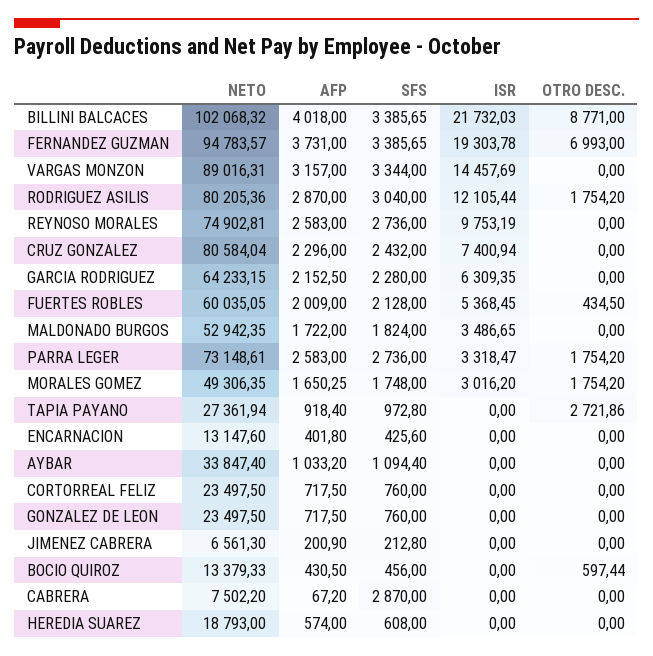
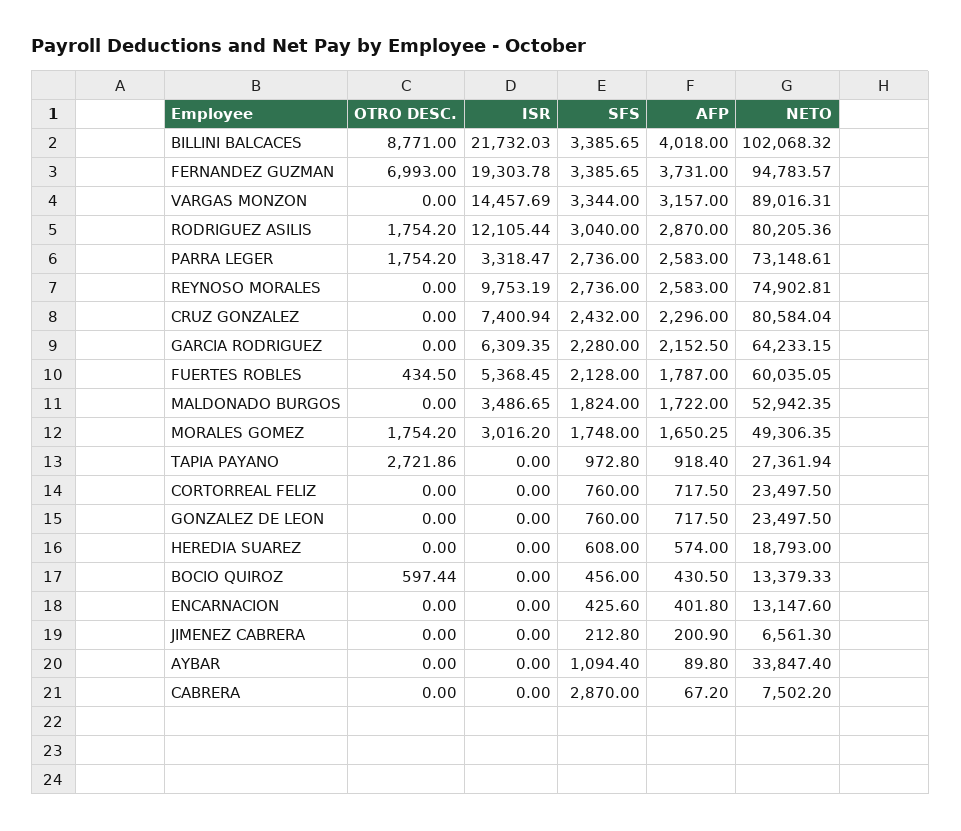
  {
    "NETO": {
      "BILLINI BALCACES": 102068.32,
      "FERNANDEZ GUZMAN": 94783.57,
      "VARGAS MONZON": 89016.31,
      "RODRIGUEZ ASILIS": 80205.36,
      "REYNOSO MORALES": 74902.81,
      "CRUZ GONZALEZ": 80584.04,
      "GARCIA RODRIGUEZ": 64233.15,
      "FUERTES ROBLES": 60035.05,
      "MALDONADO BURGOS": 52942.35,
      "PARRA LEGER": 73148.61,
      "MORALES GOMEZ": 49306.35,
      "TAPIA PAYANO": 27361.94,
      "ENCARNACION": 13147.6,
      "AYBAR": 33847.4,
      "CORTORREAL FELIZ": 23497.5,
      "GONZALEZ DE LEON": 23497.5,
      "JIMENEZ CABRERA": 6561.3,
      "BOCIO QUIROZ": 13379.33,
      "CABRERA": 7502.2,
      "HEREDIA SUAREZ": 18793
    },
    "AFP": {
      "BILLINI BALCACES": 4018,
      "FERNANDEZ GUZMAN": 3731,
      "VARGAS MONZON": 3157,
      "RODRIGUEZ ASILIS": 2870,
      "REYNOSO MORALES": 2583,
      "CRUZ GONZALEZ": 2296,
      "GARCIA RODRIGUEZ": 2152.5,
-     "FUERTES ROBLES": 2009,
+     "FUERTES ROBLES": 1787,
      "MALDONADO BURGOS": 1722,
      "PARRA LEGER": 2583,
      "MORALES GOMEZ": 1650.25,
      "TAPIA PAYANO": 918.4,
      "ENCARNACION": 401.8,
-     "AYBAR": 1033.2,
+     "AYBAR": 89.8,
      "CORTORREAL FELIZ": 717.5,
      "GONZALEZ DE LEON": 717.5,
      "JIMENEZ CABRERA": 200.9,
      "BOCIO QUIROZ": 430.5,
      "CABRERA": 67.2,
      "HEREDIA SUAREZ": 574
    },
    "SFS": {
      "BILLINI BALCACES": 3385.65,
      "FERNANDEZ GUZMAN": 3385.65,
      "VARGAS MONZON": 3344,
      "RODRIGUEZ ASILIS": 3040,
      "REYNOSO MORALES": 2736,
      "CRUZ GONZALEZ": 2432,
      "GARCIA RODRIGUEZ": 2280,
      "FUERTES ROBLES": 2128,
      "MALDONADO BURGOS": 1824,
      "PARRA LEGER": 2736,
      "MORALES GOMEZ": 1748,
      "TAPIA PAYANO": 972.8,
      "ENCARNACION": 425.6,
      "AYBAR": 1094.4,
      "CORTORREAL FELIZ": 760,
      "GONZALEZ DE LEON": 760,
      "JIMENEZ CABRERA": 212.8,
      "BOCIO QUIROZ": 456,
      "CABRERA": 2870,
      "HEREDIA SUAREZ": 608
    },
    "ISR": {
      "BILLINI BALCACES": 21732.03,
      "FERNANDEZ GUZMAN": 19303.78,
      "VARGAS MONZON": 14457.69,
      "RODRIGUEZ ASILIS": 12105.44,
      "REYNOSO MORALES": 9753.19,
      "CRUZ GONZALEZ": 7400.94,
      "GARCIA RODRIGUEZ": 6309.35,
      "FUERTES ROBLES": 5368.45,
      "MALDONADO BURGOS": 3486.65,
      "PARRA LEGER": 3318.47,
      "MORALES GOMEZ": 3016.2,
      "TAPIA PAYANO": 0,
      "ENCARNACION": 0,
      "AYBAR": 0,
      "CORTORREAL FELIZ": 0,
      "GONZALEZ DE LEON": 0,
      "JIMENEZ CABRERA": 0,
      "BOCIO QUIROZ": 0,
      "CABRERA": 0,
      "HEREDIA SUAREZ": 0
    },
    "OTRO DESC.": {
      "BILLINI BALCACES": 8771,
      "FERNANDEZ GUZMAN": 6993,
      "VARGAS MONZON": 0,
      "RODRIGUEZ ASILIS": 1754.2,
      "REYNOSO MORALES": 0,
      "CRUZ GONZALEZ": 0,
      "GARCIA RODRIGUEZ": 0,
      "FUERTES ROBLES": 434.5,
      "MALDONADO BURGOS": 0,
      "PARRA LEGER": 1754.2,
      "MORALES GOMEZ": 1754.2,
      "TAPIA PAYANO": 2721.86,
      "ENCARNACION": 0,
      "AYBAR": 0,
      "CORTORREAL FELIZ": 0,
      "GONZALEZ DE LEON": 0,
      "JIMENEZ CABRERA": 0,
      "BOCIO QUIROZ": 597.44,
      "CABRERA": 0,
      "HEREDIA SUAREZ": 0
    }
  }

